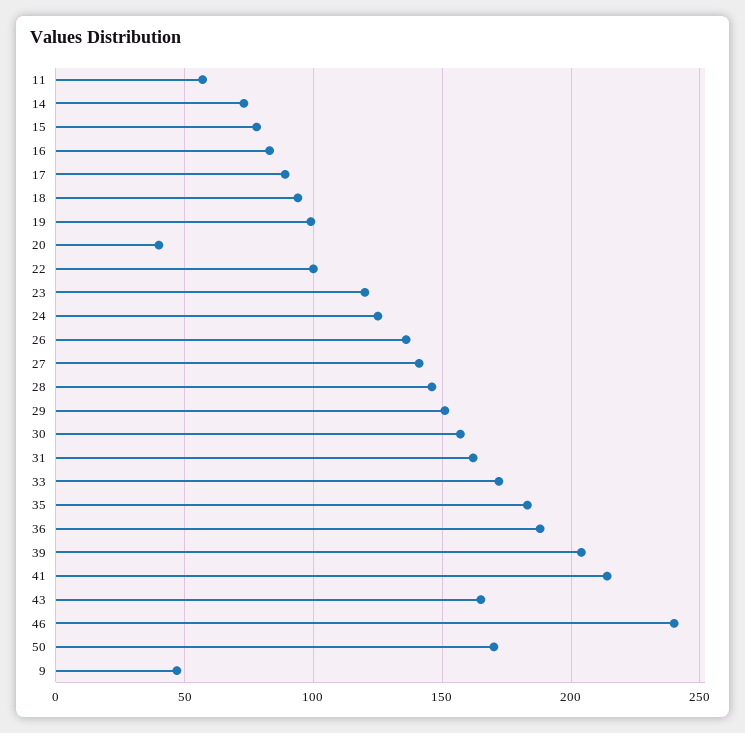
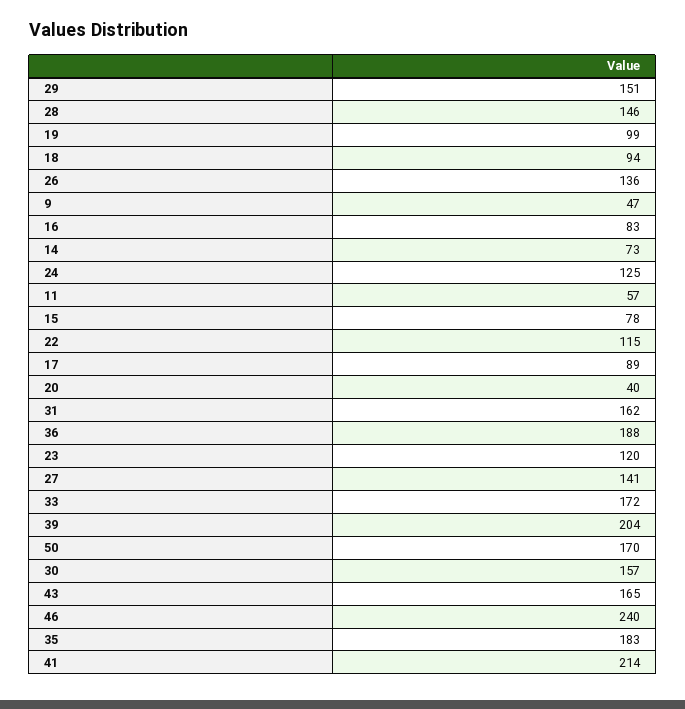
  {
    "11": 57,
    "14": 73,
    "15": 78,
    "16": 83,
    "17": 89,
    "18": 94,
    "19": 99,
    "20": 40,
-   "22": 100,
+   "22": 115,
    "23": 120,
    "24": 125,
    "26": 136,
    "27": 141,
    "28": 146,
    "29": 151,
    "30": 157,
    "31": 162,
    "33": 172,
    "35": 183,
    "36": 188,
    "39": 204,
    "41": 214,
    "43": 165,
    "46": 240,
    "50": 170,
    "9": 47
  }

